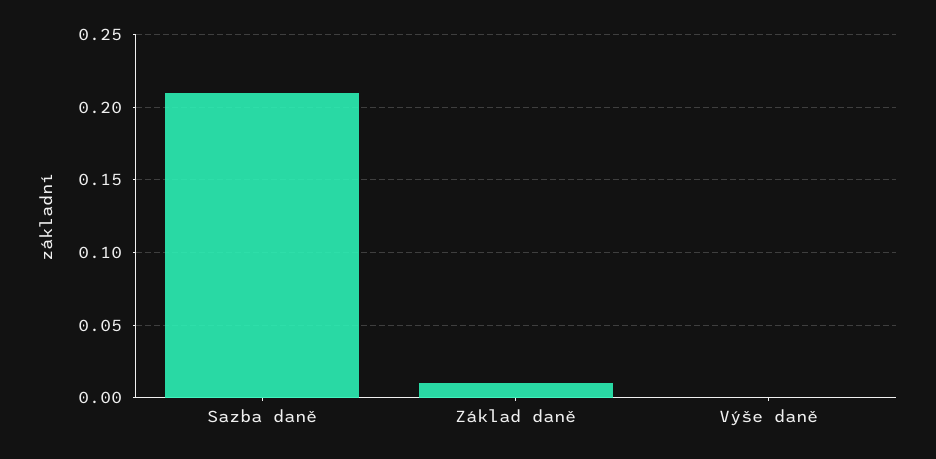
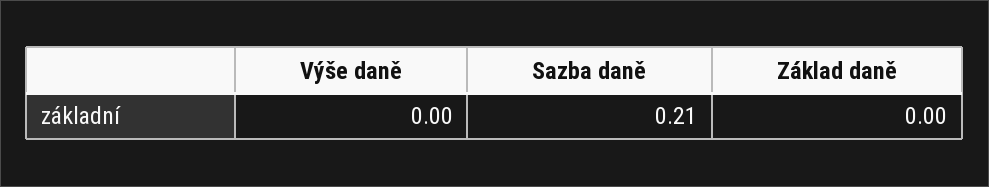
  {
    "Sazba daně": 0.21,
-   "Základ daně": 0.01,
+   "Základ daně": 0,
    "Výše daně": 0
  }

